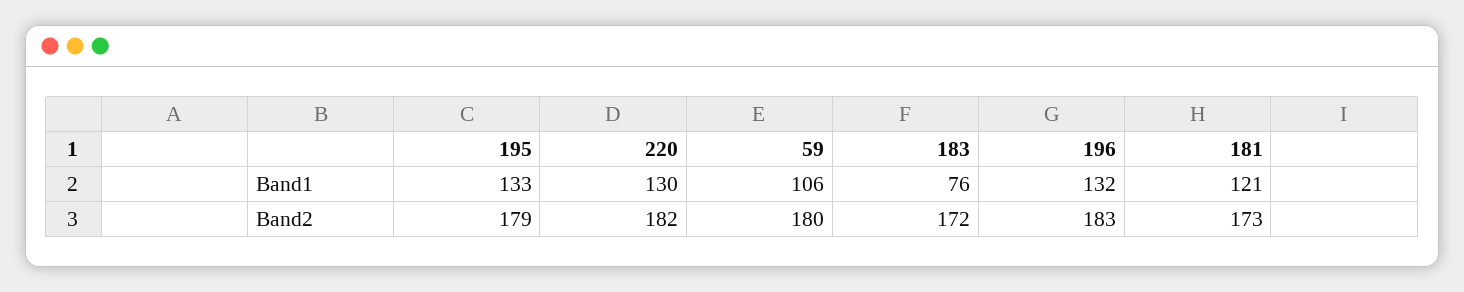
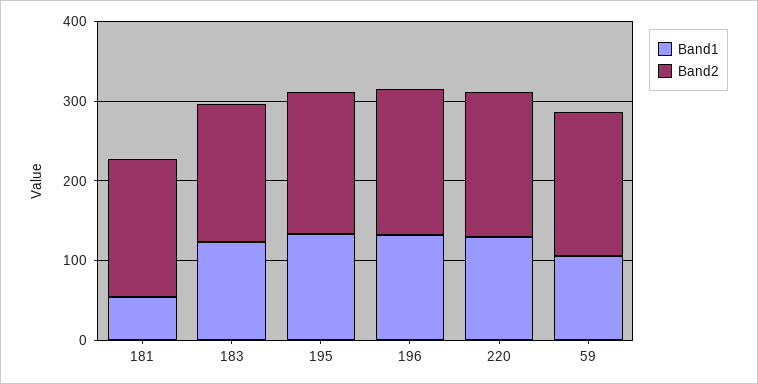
  {
    "Band1": {
      "195": 133,
      "220": 130,
      "59": 106,
-     "183": 76,
+     "183": 120,
      "196": 132,
-     "181": 121
+     "181": 60
    },
    "Band2": {
      "195": 179,
      "220": 182,
      "59": 180,
      "183": 172,
      "196": 183,
      "181": 173
    }
  }

